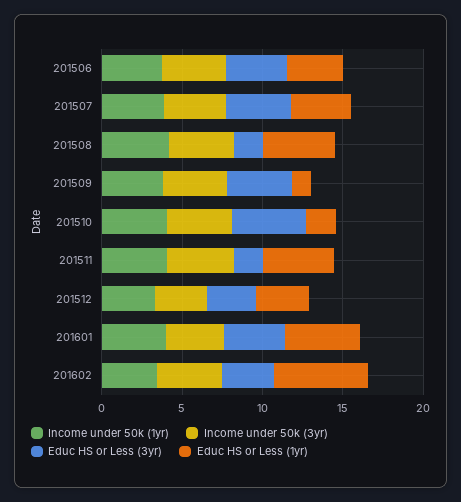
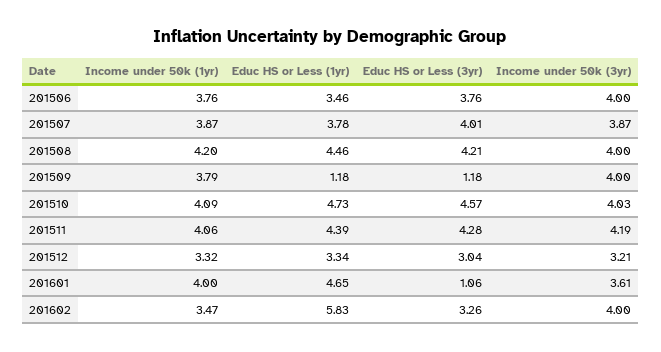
  {
    "Income under 50k (1yr)": {
      "201506": 3.76,
      "201507": 3.87,
      "201508": 4.2,
      "201509": 3.79,
      "201510": 4.09,
      "201511": 4.06,
      "201512": 3.32,
      "201601": 4,
      "201602": 3.47
    },
    "Income under 50k (3yr)": {
      "201506": 4,
      "201507": 3.87,
      "201508": 4,
      "201509": 4,
      "201510": 4.03,
      "201511": 4.19,
      "201512": 3.21,
      "201601": 3.61,
      "201602": 4
    },
    "Educ HS or Less (3yr)": {
      "201506": 3.76,
      "201507": 4.01,
-     "201508": 2,
+     "201508": 4.21,
-     "201509": 4,
+     "201509": 1.18,
      "201510": 4.57,
-     "201511": 2,
+     "201511": 4.28,
      "201512": 3.04,
-     "201601": 4,
+     "201601": 1.06,
      "201602": 3.26
    },
    "Educ HS or Less (1yr)": {
      "201506": 3.46,
      "201507": 3.78,
      "201508": 4.46,
      "201509": 1.18,
-     "201510": 2,
+     "201510": 4.73,
      "201511": 4.39,
      "201512": 3.34,
      "201601": 4.65,
      "201602": 5.83
    }
  }

